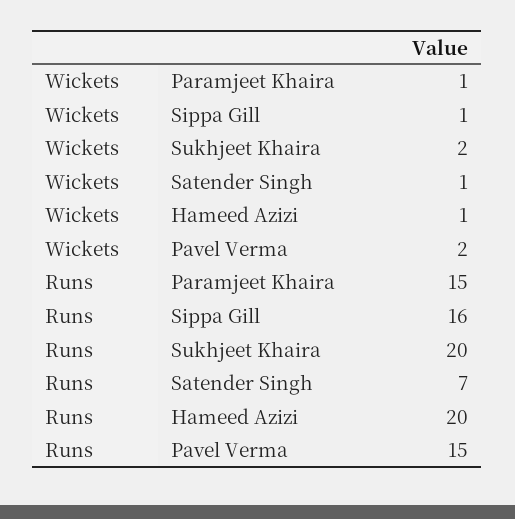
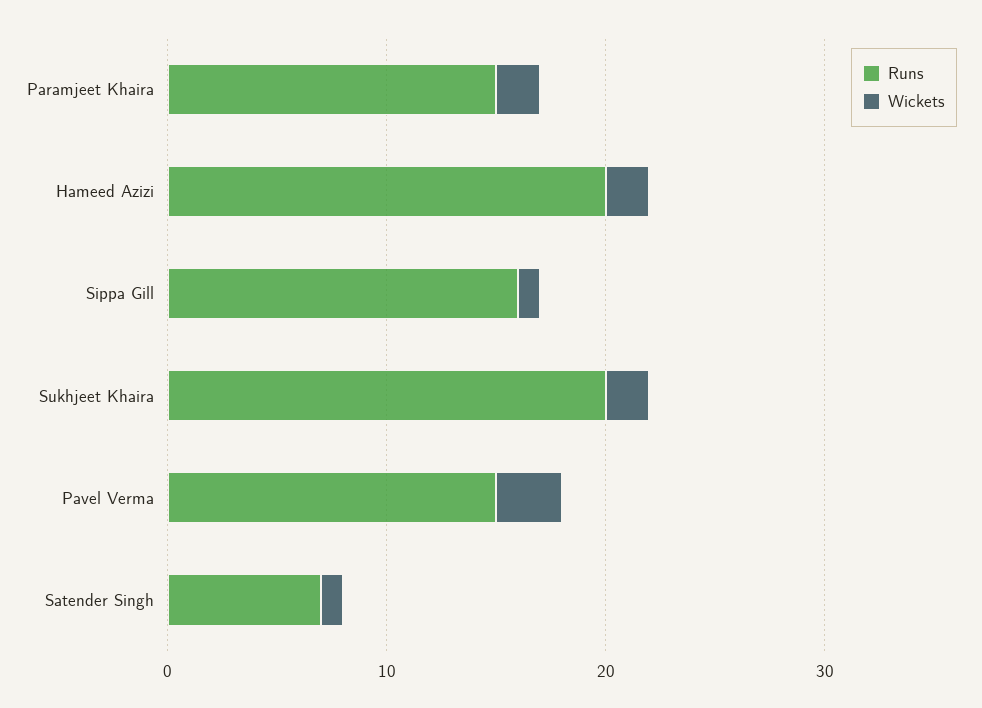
  {
    "Wickets": {
-     "Paramjeet Khaira": 1,
+     "Paramjeet Khaira": 2,
      "Sippa Gill": 1,
      "Sukhjeet Khaira": 2,
      "Satender Singh": 1,
-     "Hameed Azizi": 1,
+     "Hameed Azizi": 2,
-     "Pavel Verma": 2
+     "Pavel Verma": 3
    },
    "Runs": {
      "Paramjeet Khaira": 15,
      "Sippa Gill": 16,
      "Sukhjeet Khaira": 20,
      "Satender Singh": 7,
      "Hameed Azizi": 20,
      "Pavel Verma": 15
    }
  }

